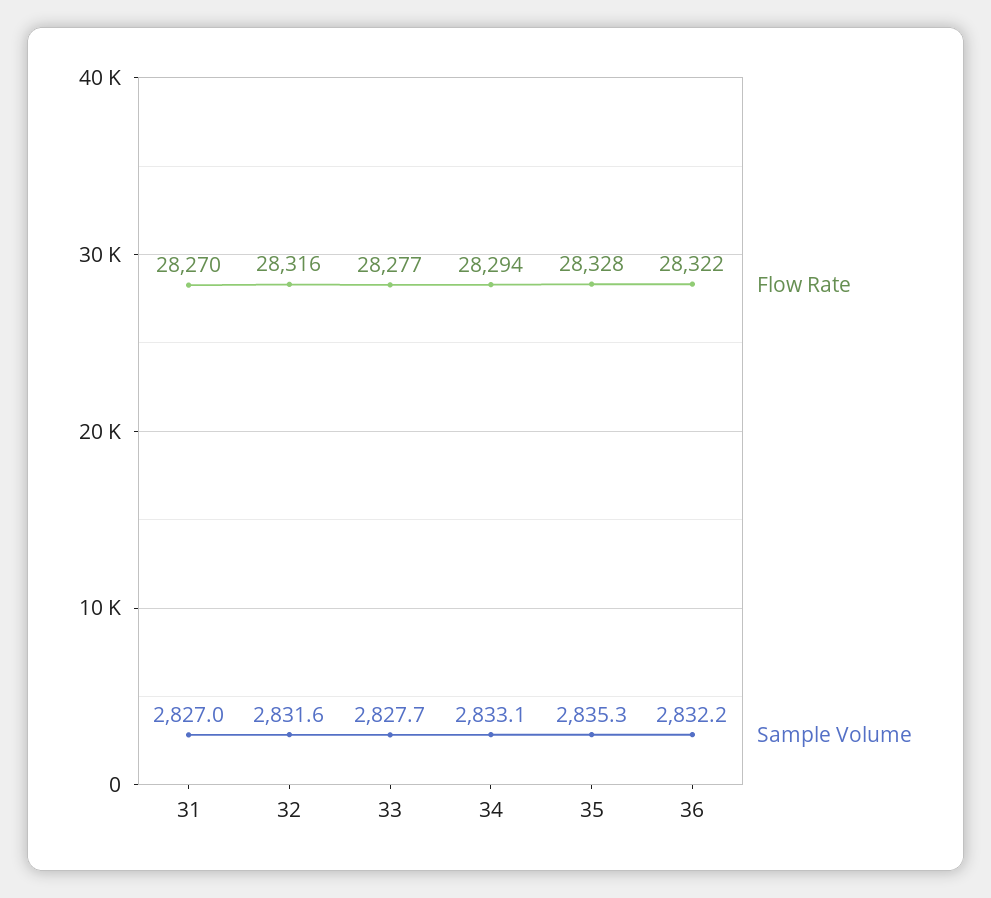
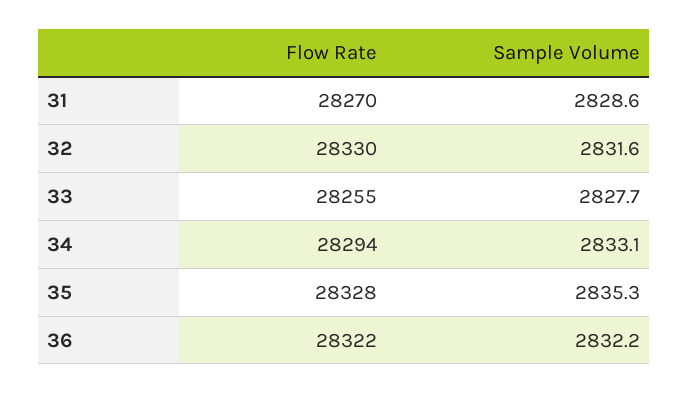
  {
    "Flow Rate": {
      "31": 28270,
-     "32": 28316,
+     "32": 28330,
-     "33": 28277,
+     "33": 28255,
      "34": 28294,
      "35": 28328,
      "36": 28322
    },
    "Sample Volume": {
-     "31": 2827,
+     "31": 2828.6,
      "32": 2831.6,
      "33": 2827.7,
      "34": 2833.1,
      "35": 2835.3,
      "36": 2832.2
    }
  }

